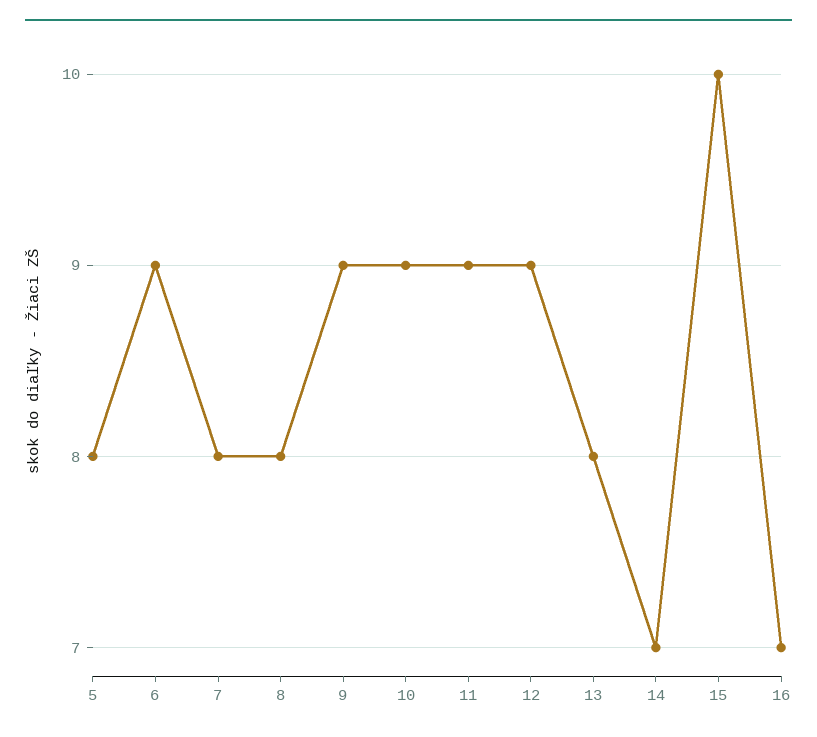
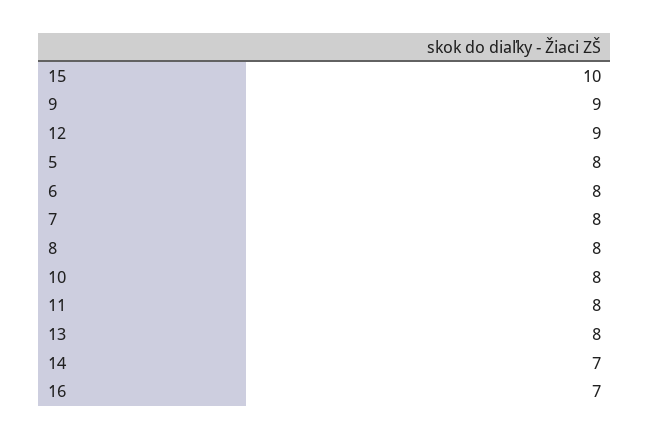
  {
    "5": 8,
-   "6": 9,
+   "6": 8,
    "7": 8,
    "8": 8,
    "9": 9,
-   "10": 9,
+   "10": 8,
-   "11": 9,
+   "11": 8,
    "12": 9,
    "13": 8,
    "14": 7,
    "15": 10,
    "16": 7
  }

